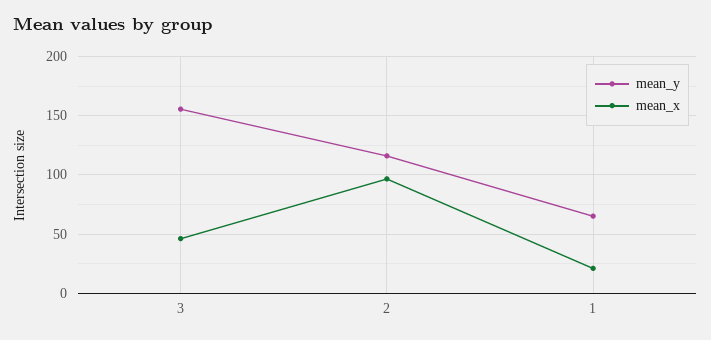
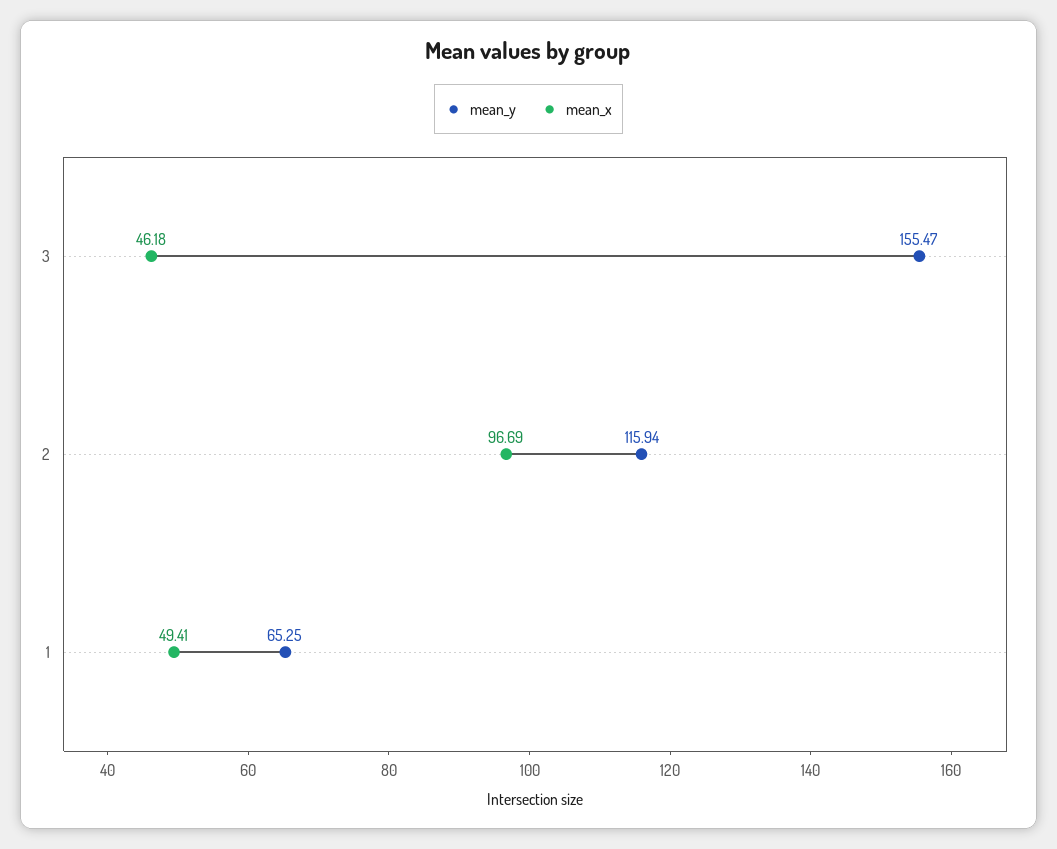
  {
    "mean_y": {
      "3": 155.47,
      "2": 115.94,
      "1": 65.25
    },
    "mean_x": {
      "3": 46.18,
      "2": 96.69,
-     "1": 20
+     "1": 49.41
    }
  }

